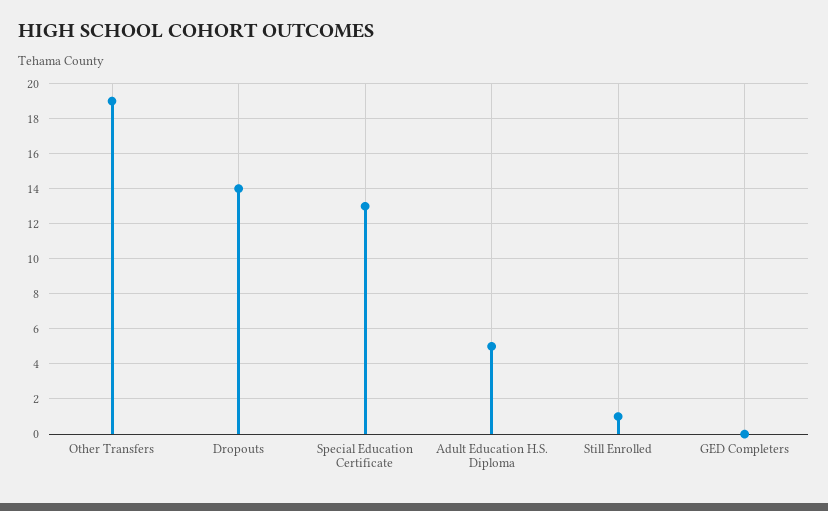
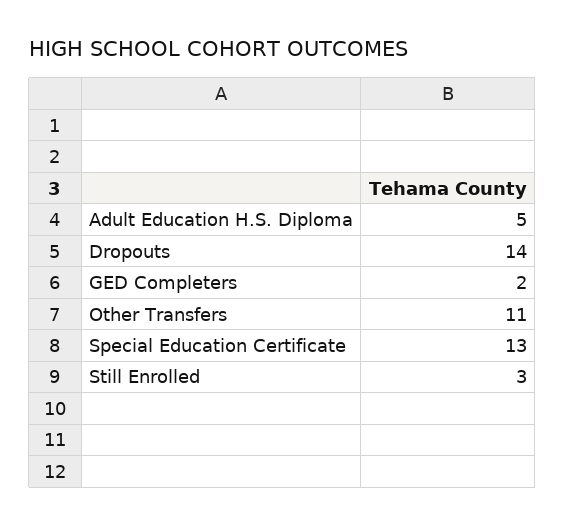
  {
-   "Other Transfers": 19,
+   "Other Transfers": 11,
    "Dropouts": 14,
    "Special Education Certificate": 13,
    "Adult Education H.S. Diploma": 5,
-   "Still Enrolled": 1,
+   "Still Enrolled": 3,
-   "GED Completers": 0
+   "GED Completers": 2
  }

